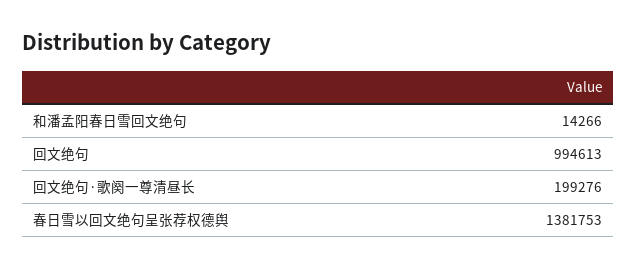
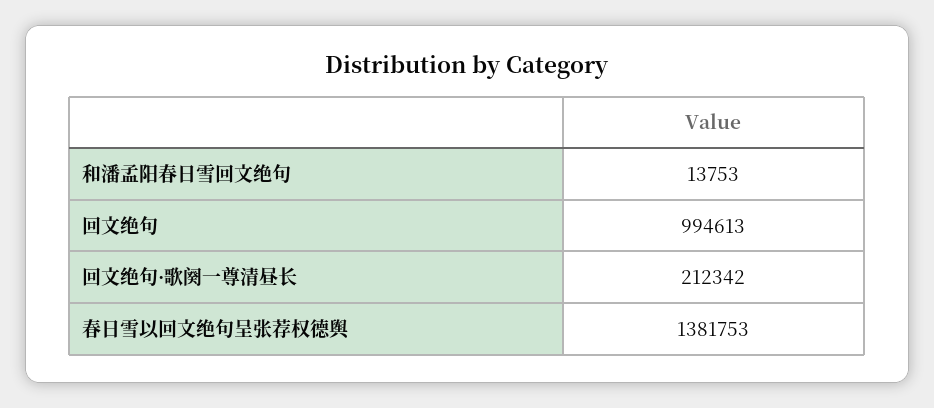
  {
-   "和潘孟阳春日雪回文绝句": 14266,
+   "和潘孟阳春日雪回文绝句": 13753,
    "回文绝句": 994613,
-   "回文绝句·歌阕一尊清昼长": 199276,
+   "回文绝句·歌阕一尊清昼长": 212342,
    "春日雪以回文绝句呈张荐权德舆": 1381753
  }

